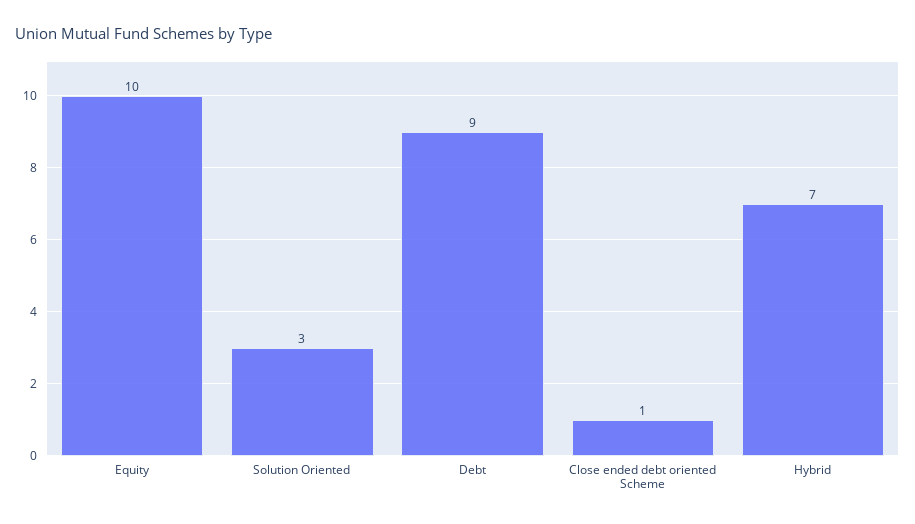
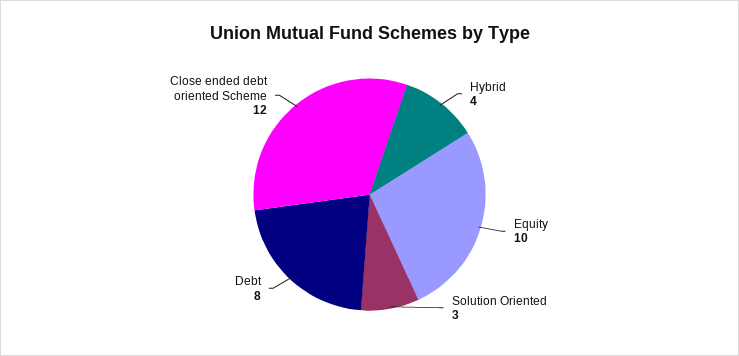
  {
    "Equity": 10,
    "Solution Oriented": 3,
-   "Debt": 9,
+   "Debt": 8,
-   "Close ended debt oriented Scheme": 1,
+   "Close ended debt oriented Scheme": 12,
-   "Hybrid": 7
+   "Hybrid": 4
  }

